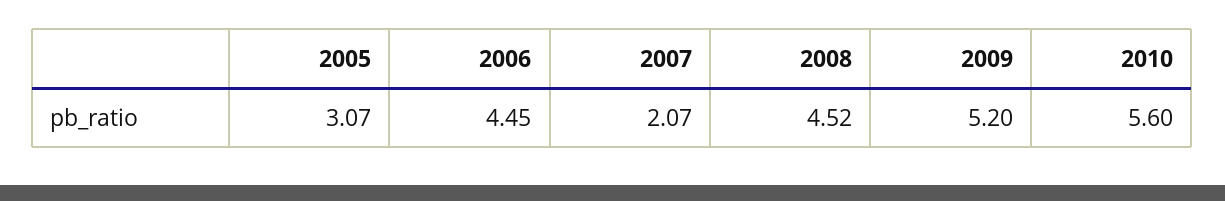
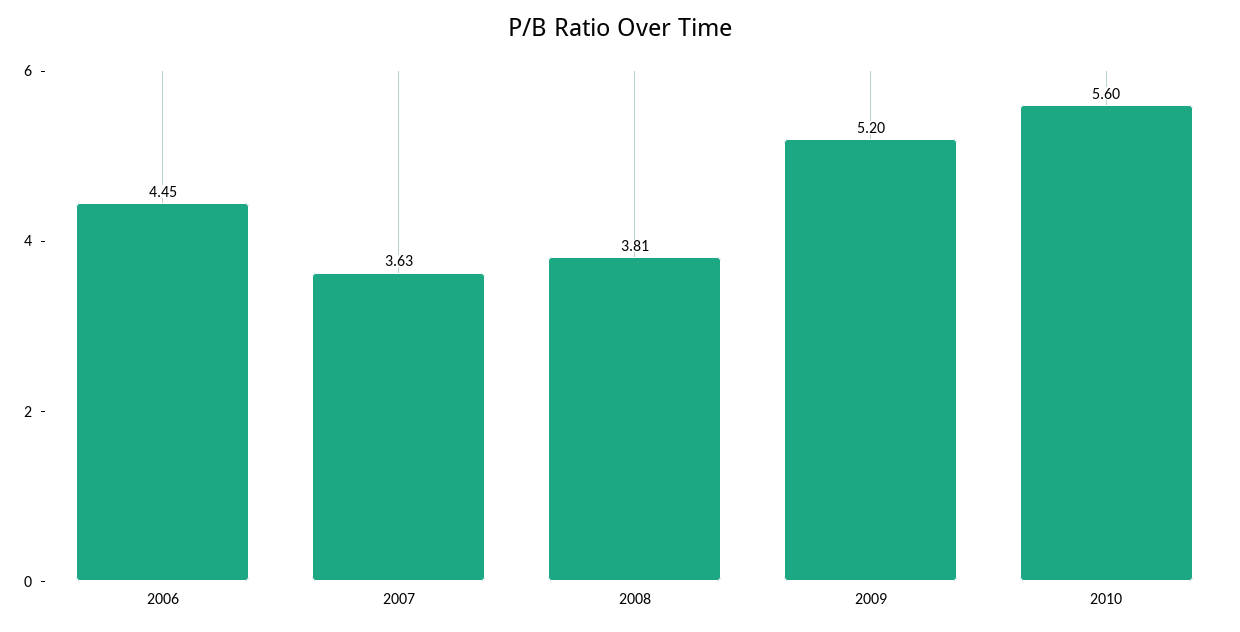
  {
-   "2005": 3.07,
    "2006": 4.45,
-   "2007": 2.07,
+   "2007": 3.63,
-   "2008": 4.52,
+   "2008": 3.81,
    "2009": 5.2,
    "2010": 5.6
  }

